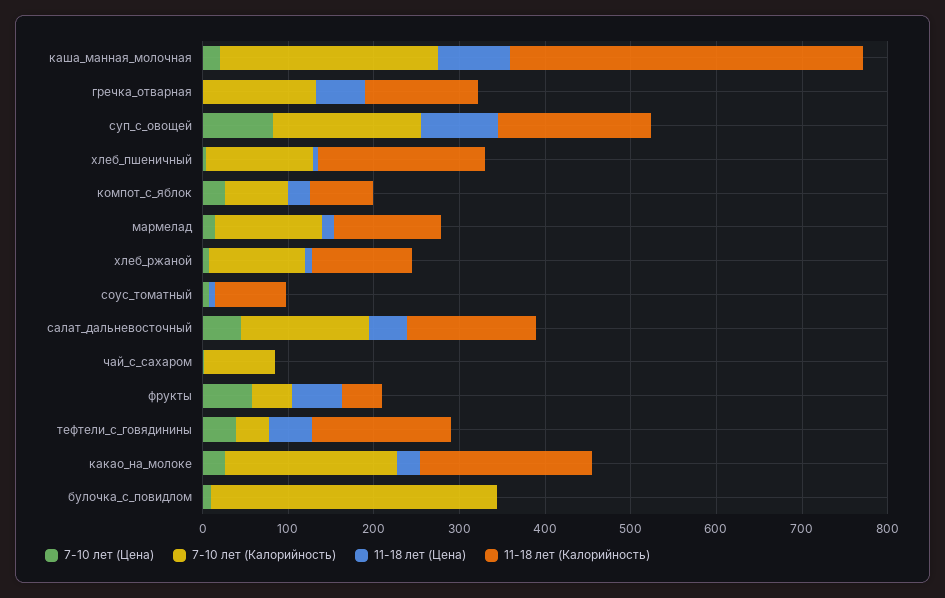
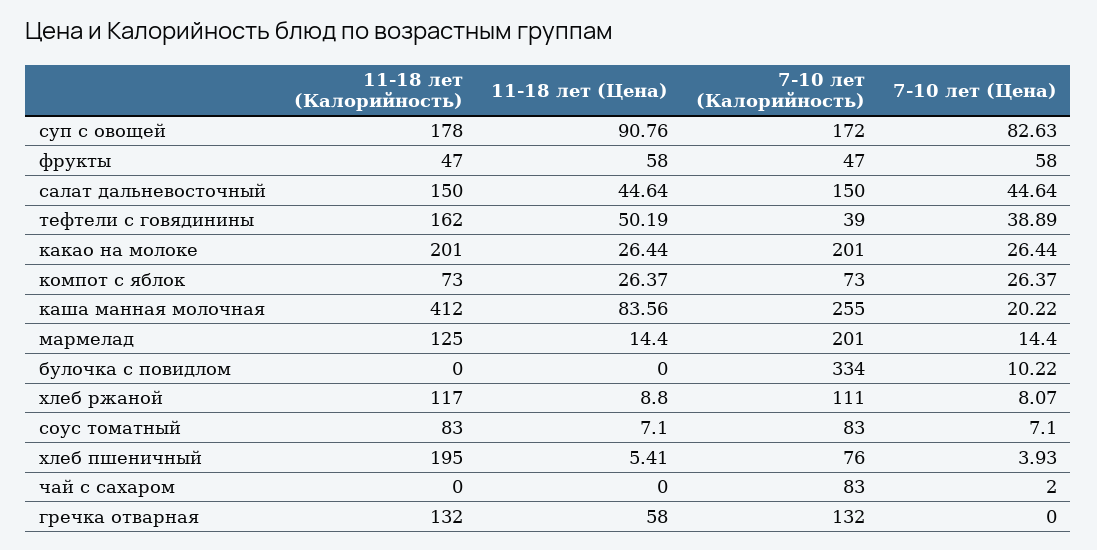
  {
    "7-10 лет (Цена)": {
      "каша_манная_молочная": 20.22,
      "гречка_отварная": 0,
      "суп_с_овощей": 82.63,
      "хлеб_пшеничный": 3.93,
      "компот_с_яблок": 26.37,
      "мармелад": 14.4,
      "хлеб_ржаной": 8.07,
      "соус_томатный": 7.1,
      "салат_дальневосточный": 44.64,
      "чай_с_сахаром": 2,
      "фрукты": 58,
      "тефтели_с_говядинины": 38.89,
      "какао_на_молоке": 26.44,
      "булочка_с_повидлом": 10.22
    },
    "7-10 лет (Калорийность)": {
      "каша_манная_молочная": 255,
      "гречка_отварная": 132,
      "суп_с_овощей": 172,
-     "хлеб_пшеничный": 120,
+     "хлеб_пшеничный": 76,
      "компот_с_яблок": 73,
-     "мармелад": 120,
+     "мармелад": 201,
      "хлеб_ржаной": 111,
-     "соус_томатный": 0,
+     "соус_томатный": 83,
      "салат_дальневосточный": 150,
      "чай_с_сахаром": 83,
      "фрукты": 47,
      "тефтели_с_говядинины": 39,
      "какао_на_молоке": 201,
      "булочка_с_повидлом": 334
    },
    "11-18 лет (Цена)": {
      "каша_манная_молочная": 83.56,
      "гречка_отварная": 58,
      "суп_с_овощей": 90.76,
      "хлеб_пшеничный": 5.41,
      "компот_с_яблок": 26.37,
      "мармелад": 14.4,
      "хлеб_ржаной": 8.8,
      "соус_томатный": 7.1,
      "салат_дальневосточный": 44.64,
      "чай_с_сахаром": 0,
      "фрукты": 58,
      "тефтели_с_говядинины": 50.19,
      "какао_на_молоке": 26.44,
      "булочка_с_повидлом": 0
    },
    "11-18 лет (Калорийность)": {
      "каша_манная_молочная": 412,
      "гречка_отварная": 132,
      "суп_с_овощей": 178,
      "хлеб_пшеничный": 195,
      "компот_с_яблок": 73,
      "мармелад": 125,
      "хлеб_ржаной": 117,
      "соус_томатный": 83,
      "салат_дальневосточный": 150,
      "чай_с_сахаром": 0,
      "фрукты": 47,
      "тефтели_с_говядинины": 162,
      "какао_на_молоке": 201,
      "булочка_с_повидлом": 0
    }
  }

